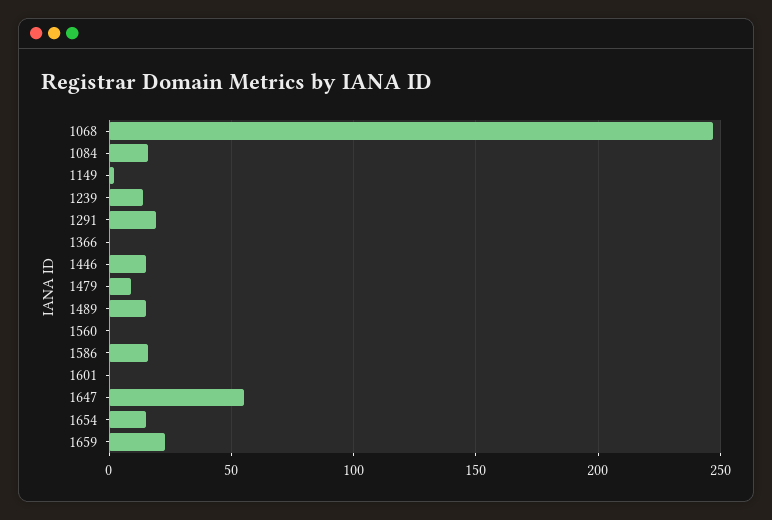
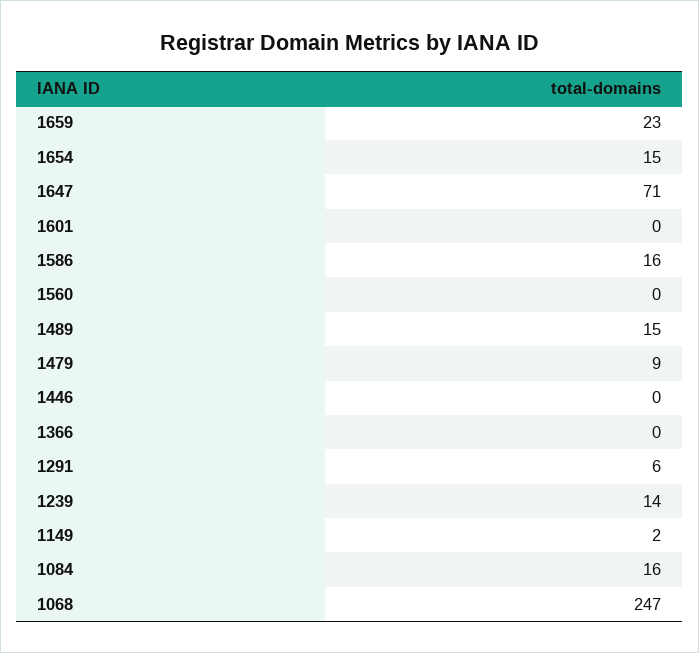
  {
    "1068": 247,
    "1084": 16,
    "1149": 2,
    "1239": 14,
-   "1291": 20,
+   "1291": 6,
    "1366": 0,
-   "1446": 15,
+   "1446": 0,
    "1479": 9,
    "1489": 15,
    "1560": 0,
    "1586": 16,
    "1601": 0,
-   "1647": 55,
+   "1647": 71,
    "1654": 15,
    "1659": 23
  }

